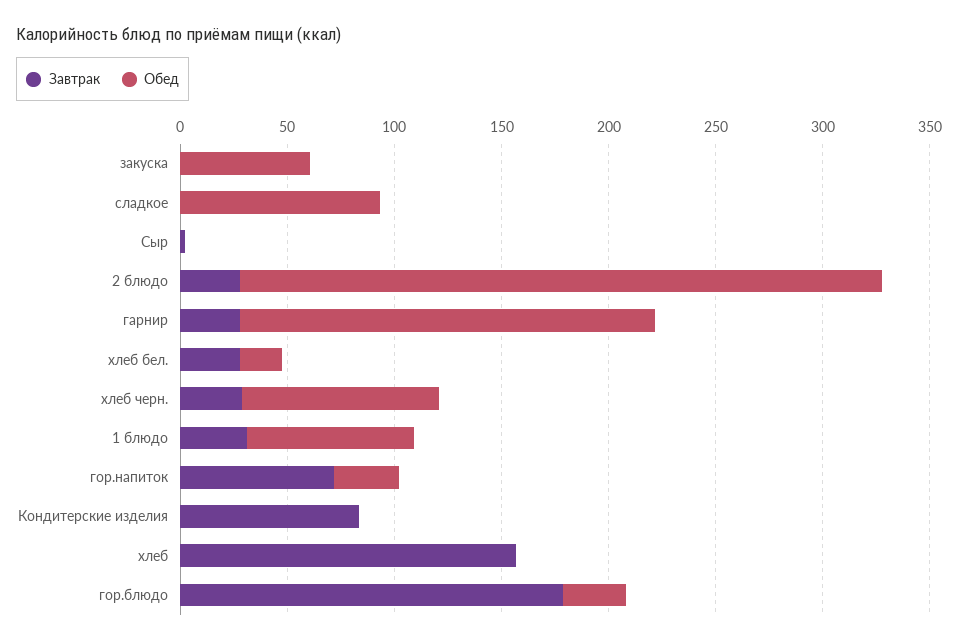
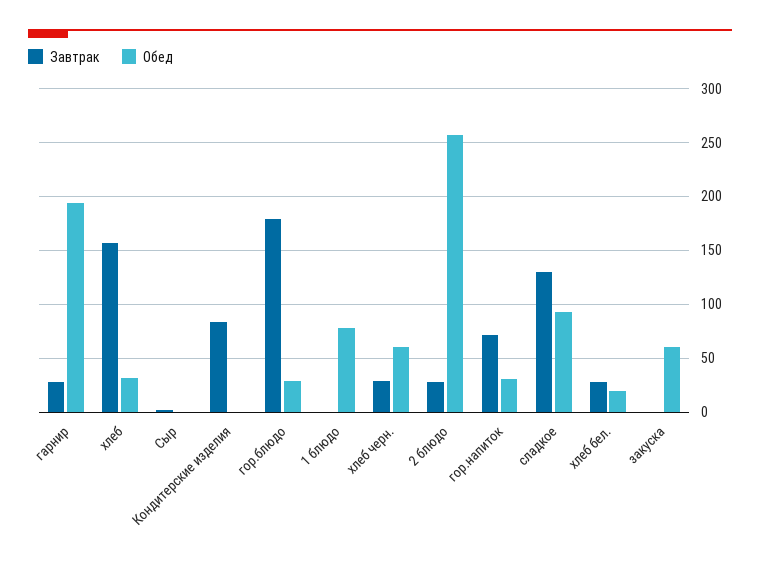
  {
    "Завтрак": {
      "закуска": 0,
-     "сладкое": 0,
+     "сладкое": 130,
      "Сыр": 0,
      "2 блюдо": 30,
      "гарнир": 30,
      "хлеб бел.": 30,
      "хлеб черн.": 30,
-     "1 блюдо": 30,
+     "1 блюдо": 0,
      "гор.напиток": 70,
      "Кондитерские изделия": 80,
      "хлеб": 160,
      "гор.блюдо": 180
    },
    "Обед": {
      "закуска": 60,
      "сладкое": 90,
      "Сыр": 0,
-     "2 блюдо": 300,
+     "2 блюдо": 260,
      "гарнир": 190,
      "хлеб бел.": 20,
-     "хлеб черн.": 90,
+     "хлеб черн.": 60,
      "1 блюдо": 80,
      "гор.напиток": 30,
      "Кондитерские изделия": 0,
-     "хлеб": 0,
+     "хлеб": 30,
      "гор.блюдо": 30
    }
  }

